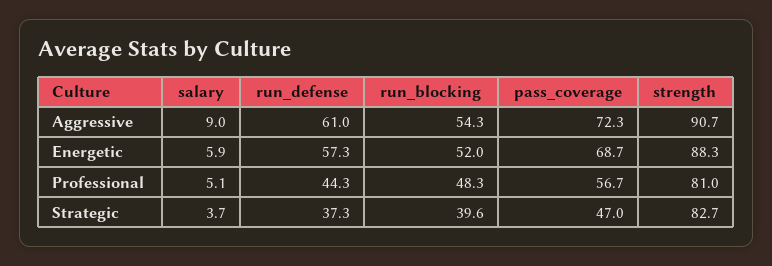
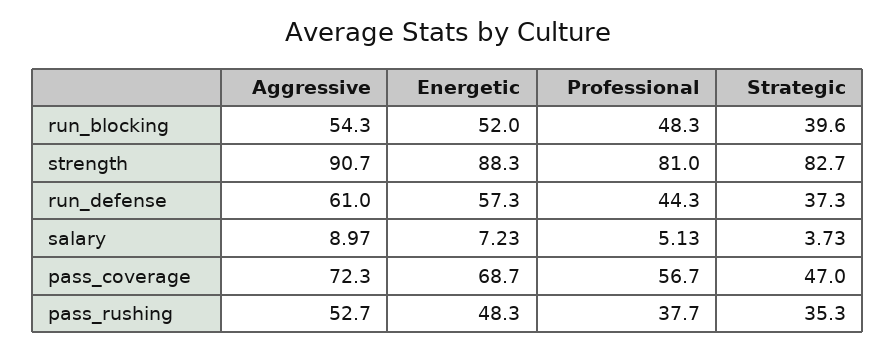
  {
    "salary": {
      "Aggressive": 8.97,
-     "Energetic": 5.9,
+     "Energetic": 7.23,
      "Professional": 5.13,
      "Strategic": 3.73
    },
    "run_defense": {
      "Aggressive": 61,
      "Energetic": 57.3,
      "Professional": 44.3,
      "Strategic": 37.3
    },
    "run_blocking": {
      "Aggressive": 54.3,
      "Energetic": 52,
      "Professional": 48.3,
      "Strategic": 39.6
    },
    "pass_coverage": {
      "Aggressive": 72.3,
      "Energetic": 68.7,
      "Professional": 56.7,
      "Strategic": 47
    },
    "strength": {
      "Aggressive": 90.7,
      "Energetic": 88.3,
      "Professional": 81,
      "Strategic": 82.7
-   }
+   },
+   "pass_rushing": {
+     "Aggressive": 52.7,
+     "Energetic": 48.3,
+     "Professional": 37.7,
+     "Strategic": 35.3
+   }
  }

